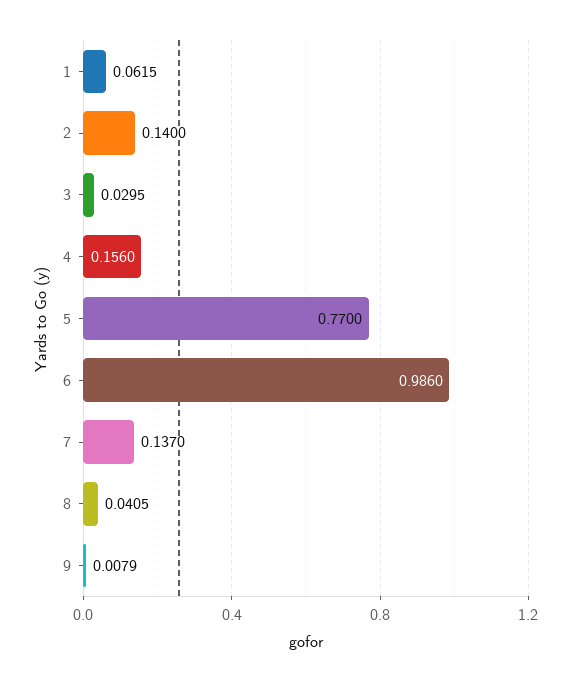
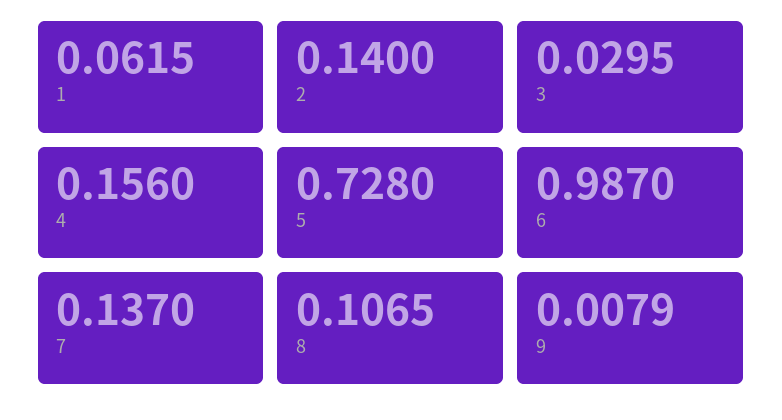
  {
    "1": 0.0615,
    "2": 0.14,
    "3": 0.0295,
    "4": 0.156,
-   "5": 0.77,
+   "5": 0.728,
-   "6": 0.986,
+   "6": 0.987,
    "7": 0.137,
-   "8": 0.0405,
+   "8": 0.1065,
    "9": 0.0079
  }

